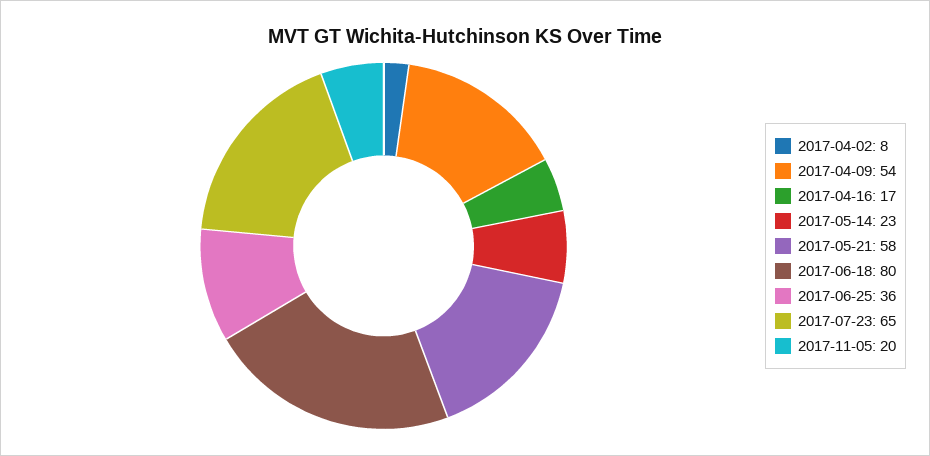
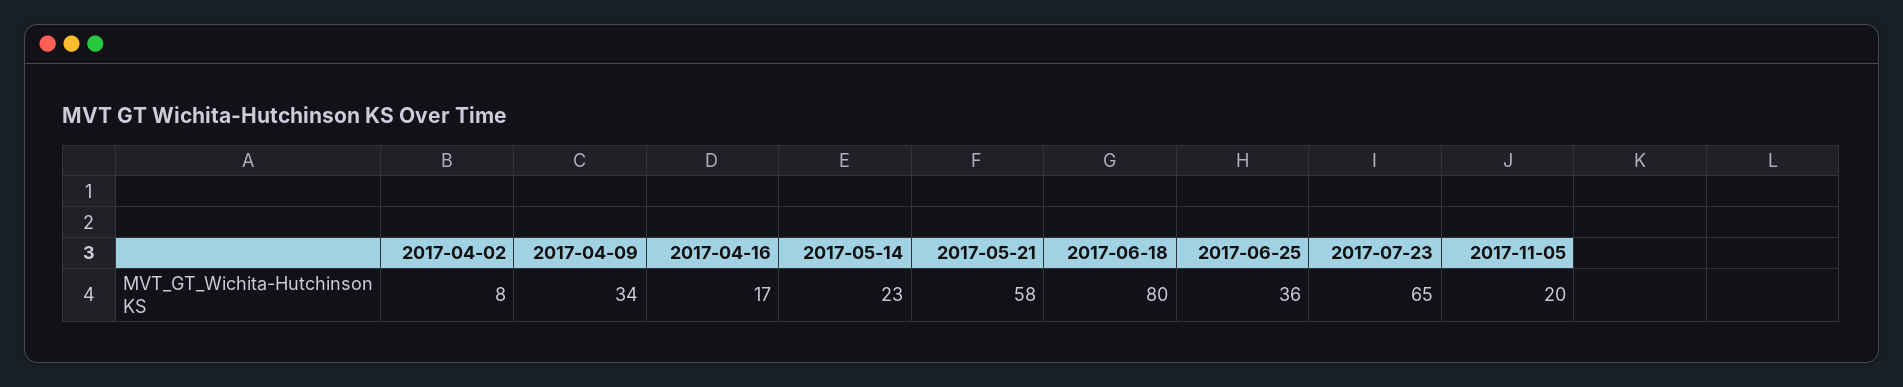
  {
    "2017-04-02": 8,
-   "2017-04-09": 54,
+   "2017-04-09": 34,
    "2017-04-16": 17,
    "2017-05-14": 23,
    "2017-05-21": 58,
    "2017-06-18": 80,
    "2017-06-25": 36,
    "2017-07-23": 65,
    "2017-11-05": 20
  }

